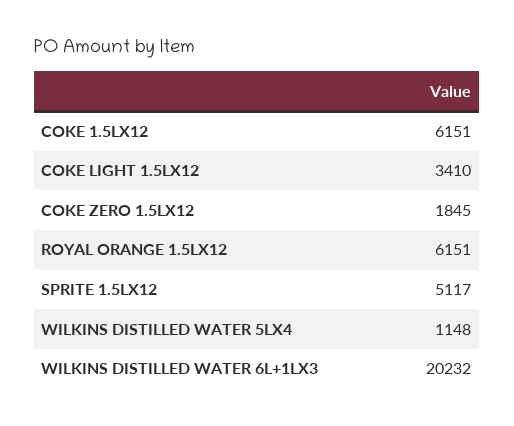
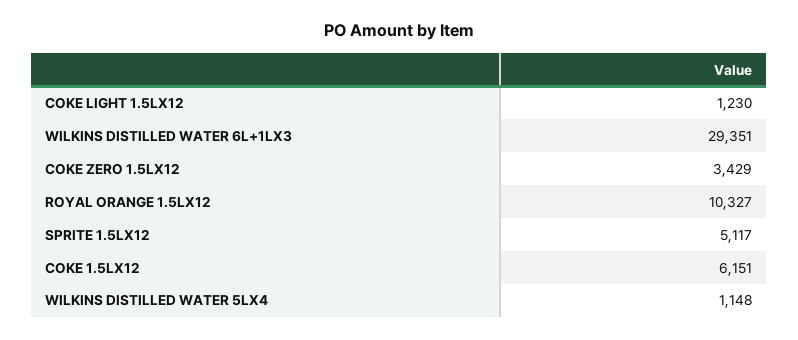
  {
    "COKE 1.5LX12": 6151,
-   "COKE LIGHT 1.5LX12": 3410,
+   "COKE LIGHT 1.5LX12": 1230,
-   "COKE ZERO 1.5LX12": 1845,
+   "COKE ZERO 1.5LX12": 3429,
-   "ROYAL ORANGE 1.5LX12": 6151,
+   "ROYAL ORANGE 1.5LX12": 10327,
    "SPRITE 1.5LX12": 5117,
    "WILKINS DISTILLED WATER 5LX4": 1148,
-   "WILKINS DISTILLED WATER 6L+1LX3": 20232
+   "WILKINS DISTILLED WATER 6L+1LX3": 29351
  }

